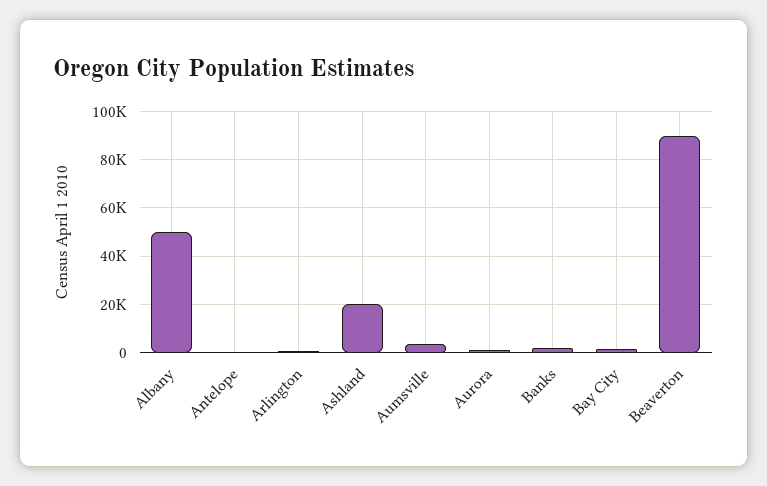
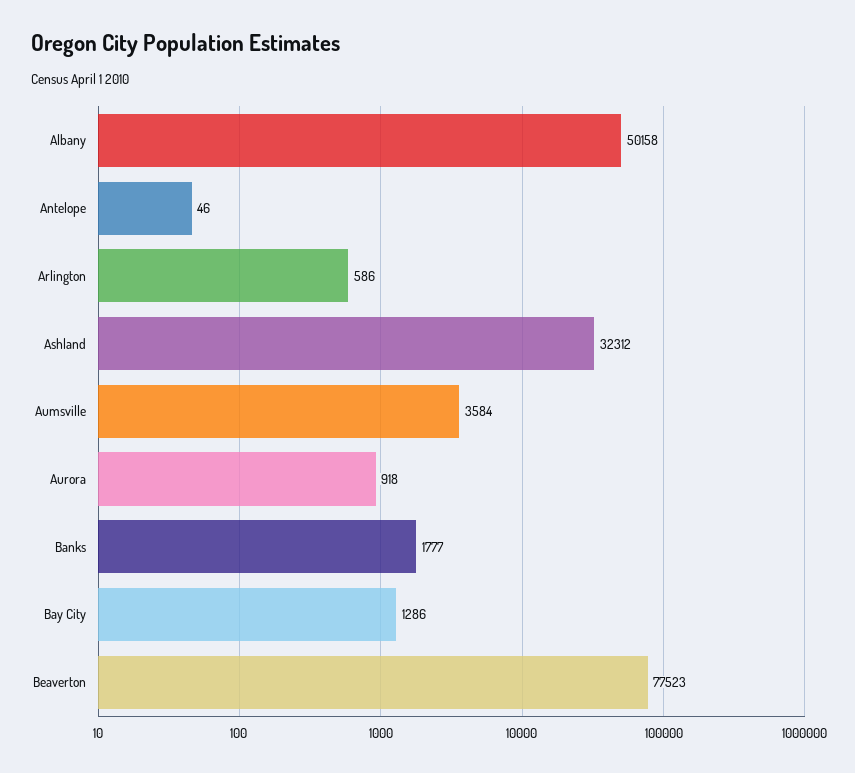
  {
    "Albany": 50158,
    "Antelope": 46,
    "Arlington": 586,
-   "Ashland": 20000,
+   "Ashland": 32312,
    "Aumsville": 3584,
    "Aurora": 918,
    "Banks": 1777,
    "Bay City": 1286,
-   "Beaverton": 90000
+   "Beaverton": 77523
  }

